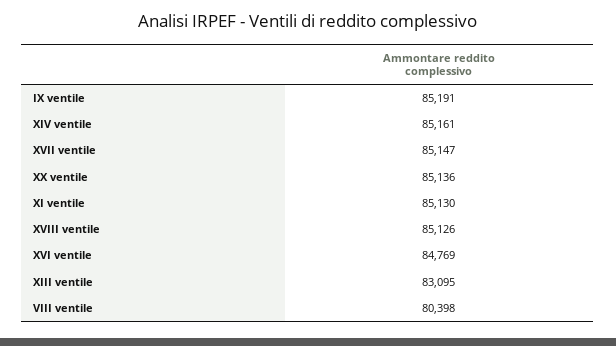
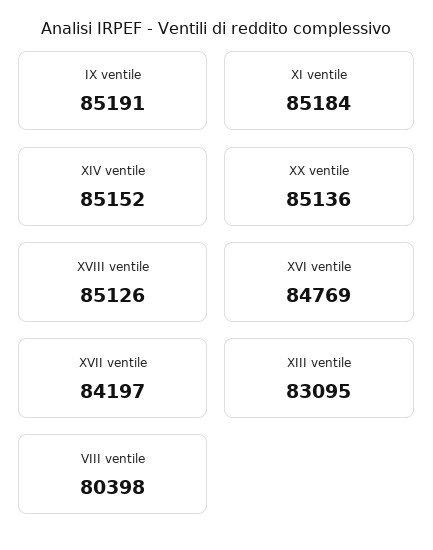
  {
    "IX ventile": 85191,
-   "XIV ventile": 85161,
+   "XIV ventile": 85152,
-   "XVII ventile": 85147,
+   "XVII ventile": 84197,
    "XX ventile": 85136,
-   "XI ventile": 85130,
+   "XI ventile": 85184,
    "XVIII ventile": 85126,
    "XVI ventile": 84769,
    "XIII ventile": 83095,
    "VIII ventile": 80398
  }

